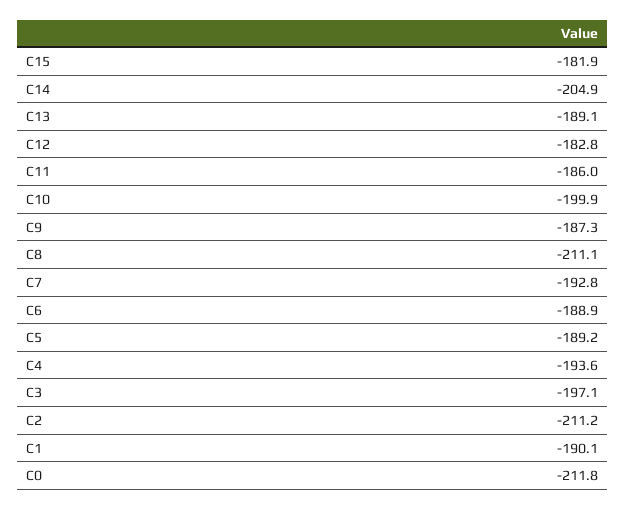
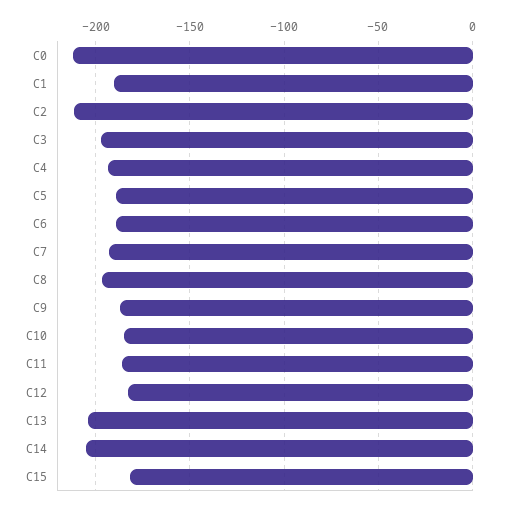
  {
    "C15": -181.9,
    "C14": -204.9,
-   "C13": -189.1,
+   "C13": -205,
    "C12": -182.8,
    "C11": -186,
-   "C10": -199.9,
+   "C10": -185,
    "C9": -187.3,
-   "C8": -211.1,
+   "C8": -195,
    "C7": -192.8,
    "C6": -188.9,
    "C5": -189.2,
    "C4": -193.6,
    "C3": -197.1,
    "C2": -211.2,
    "C1": -190.1,
    "C0": -211.8
  }

